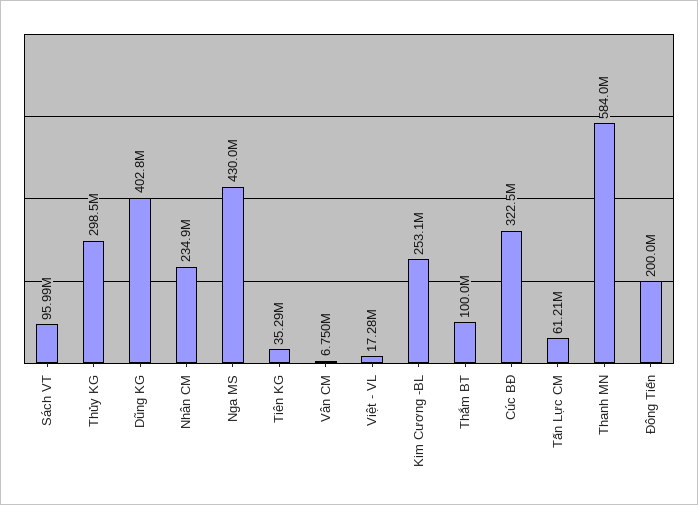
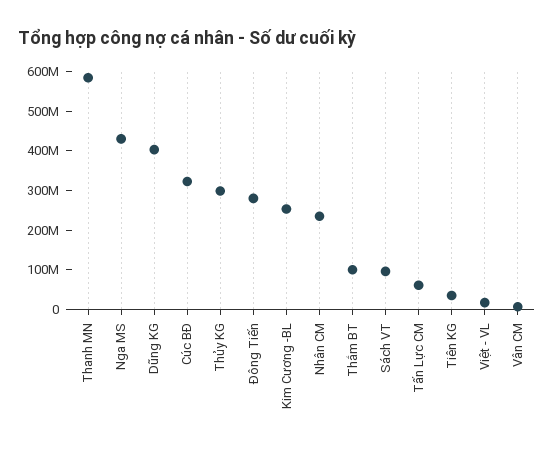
  {
    "Sách VT": 95990000,
    "Thủy KG": 298500000,
    "Dũng KG": 402800000,
    "Nhân CM": 234900000,
    "Nga MS": 430000000,
    "Tiên KG": 35290000,
    "Vân CM": 6750000,
    "Việt - VL": 17280000,
    "Kim Cương -BL": 253100000,
    "Thắm BT": 100000000,
    "Cúc BĐ": 322500000,
    "Tấn Lực CM": 61210000,
    "Thanh MN": 584000000,
-   "Đông Tiến": 200000000
+   "Đông Tiến": 275000000
  }

